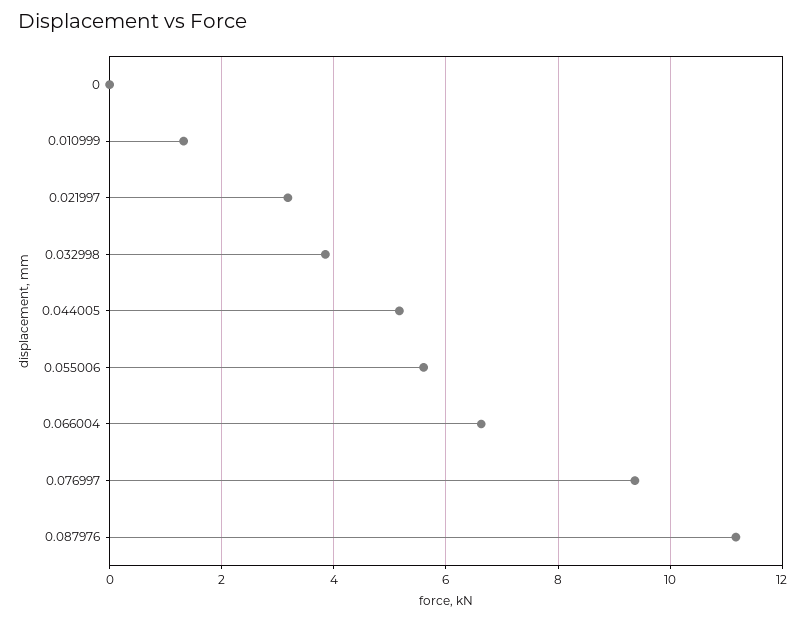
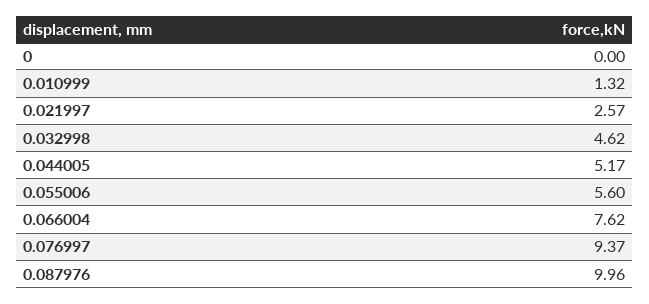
  {
    "0": 0,
    "0.010999": 1.32,
-   "0.021997": 3.2,
+   "0.021997": 2.57,
-   "0.032998": 3.8,
+   "0.032998": 4.62,
    "0.044005": 5.17,
    "0.055006": 5.6,
-   "0.066004": 6.6,
+   "0.066004": 7.62,
    "0.076997": 9.37,
-   "0.087976": 11.2
+   "0.087976": 9.96
  }

